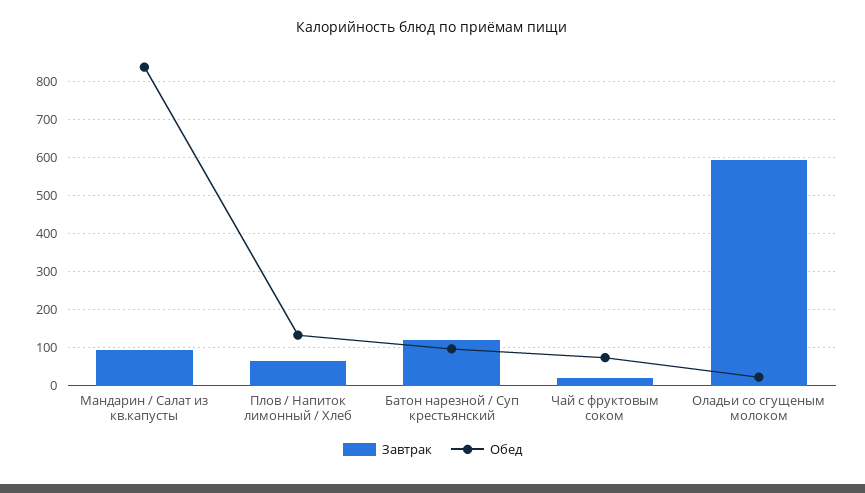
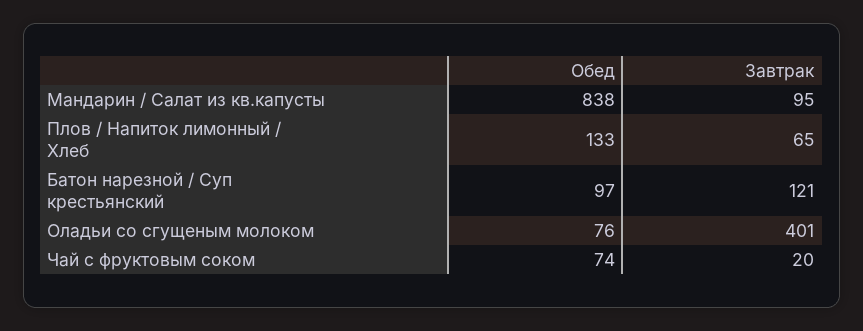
  {
    "Завтрак": {
      "Мандарин / Салат из кв.капусты": 95,
      "Плов / Напиток лимонный / Хлеб": 65,
      "Батон нарезной / Суп крестьянский": 121,
      "Чай с фруктовым соком": 20,
-     "Оладьи со сгущеным молоком": 600
+     "Оладьи со сгущеным молоком": 401
    },
    "Обед": {
      "Мандарин / Салат из кв.капусты": 838,
      "Плов / Напиток лимонный / Хлеб": 133,
      "Батон нарезной / Суп крестьянский": 97,
      "Чай с фруктовым соком": 74,
-     "Оладьи со сгущеным молоком": 20
+     "Оладьи со сгущеным молоком": 76
    }
  }

